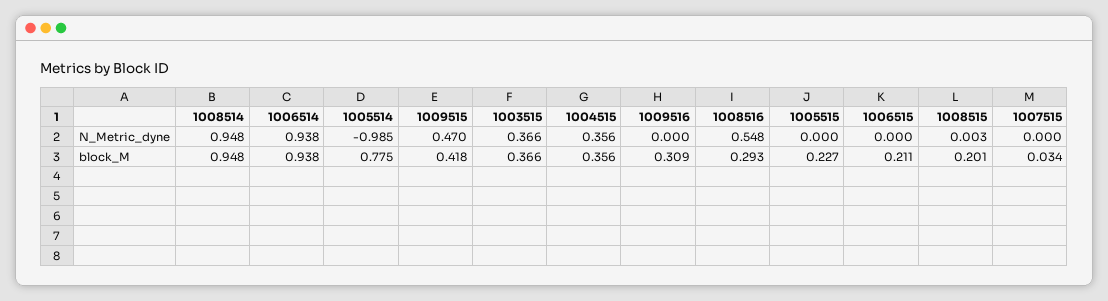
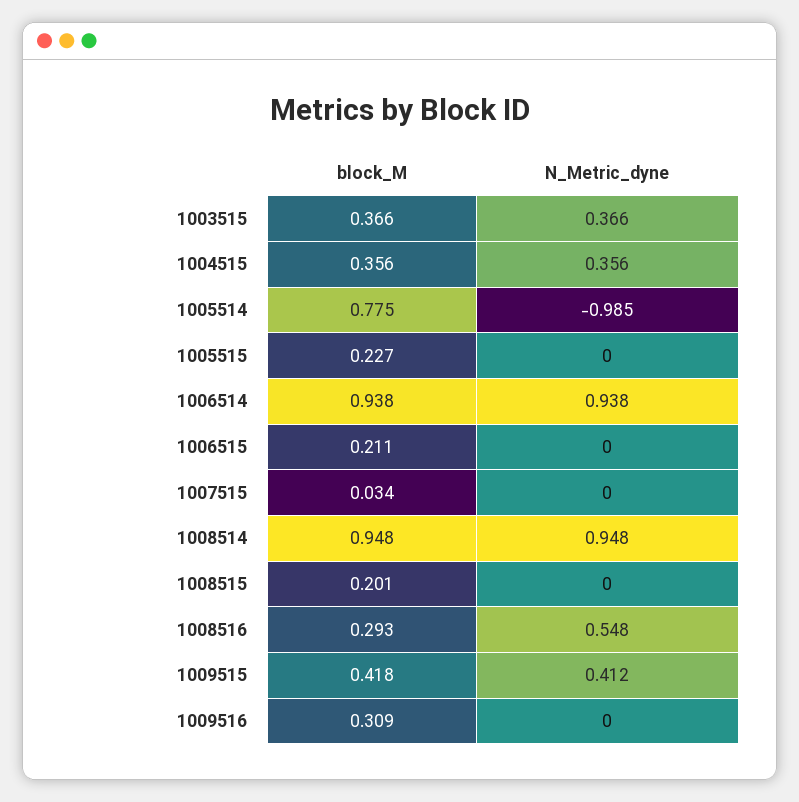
  {
    "1008514": {
      "N_Metric_dyne": 0.948,
      "block_M": 0.948
    },
    "1006514": {
      "N_Metric_dyne": 0.938,
      "block_M": 0.938
    },
    "1005514": {
      "N_Metric_dyne": -0.985,
      "block_M": 0.775
    },
    "1009515": {
-     "N_Metric_dyne": 0.47,
+     "N_Metric_dyne": 0.412,
      "block_M": 0.418
    },
    "1003515": {
      "N_Metric_dyne": 0.366,
      "block_M": 0.366
    },
    "1004515": {
      "N_Metric_dyne": 0.356,
      "block_M": 0.356
    },
    "1009516": {
      "N_Metric_dyne": 0,
      "block_M": 0.309
    },
    "1008516": {
      "N_Metric_dyne": 0.548,
      "block_M": 0.293
    },
    "1005515": {
      "N_Metric_dyne": 0,
      "block_M": 0.227
    },
    "1006515": {
      "N_Metric_dyne": 0,
      "block_M": 0.211
    },
    "1008515": {
-     "N_Metric_dyne": 0.003,
+     "N_Metric_dyne": 0,
      "block_M": 0.201
    },
    "1007515": {
      "N_Metric_dyne": 0,
      "block_M": 0.034
    }
  }

